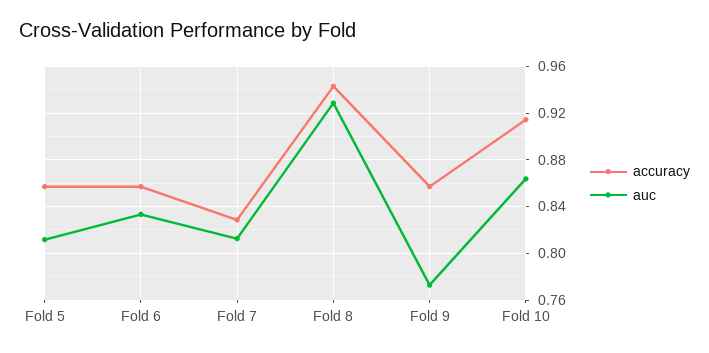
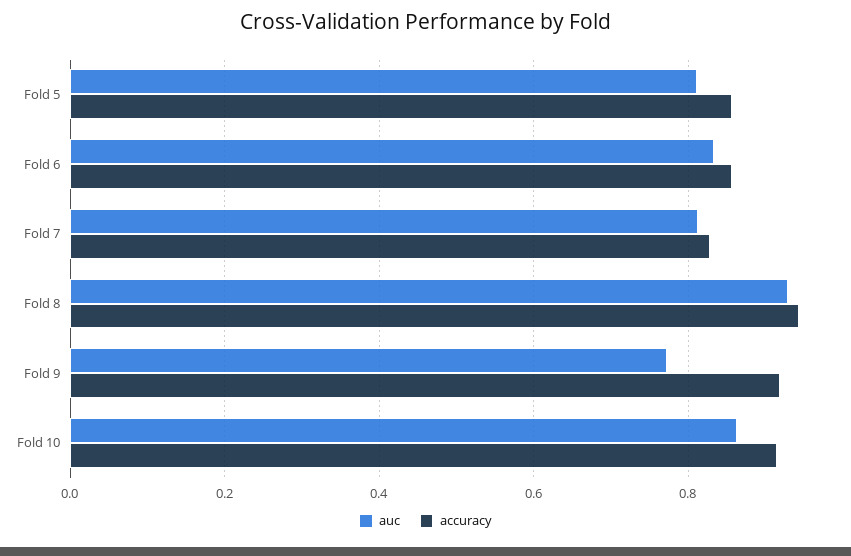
  {
    "accuracy": {
      "Fold 5": 0.86,
      "Fold 6": 0.86,
      "Fold 7": 0.83,
      "Fold 8": 0.94,
-     "Fold 9": 0.86,
+     "Fold 9": 0.92,
      "Fold 10": 0.91
    },
    "auc": {
      "Fold 5": 0.81,
      "Fold 6": 0.83,
      "Fold 7": 0.81,
      "Fold 8": 0.93,
      "Fold 9": 0.77,
      "Fold 10": 0.86
    }
  }

